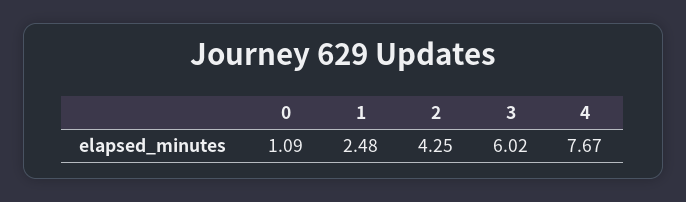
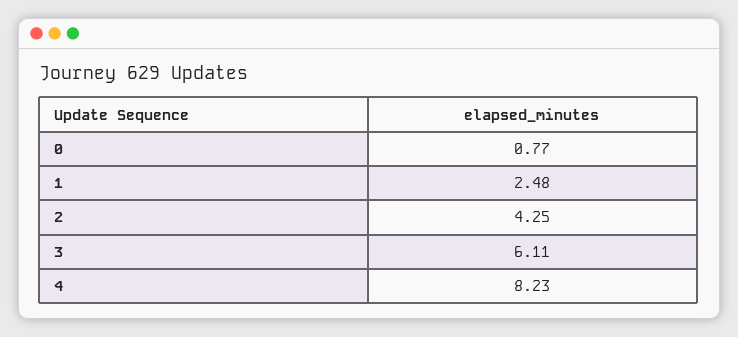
  {
-   "0": 1.09,
+   "0": 0.77,
    "1": 2.48,
    "2": 4.25,
-   "3": 6.02,
+   "3": 6.11,
-   "4": 7.67
+   "4": 8.23
  }

